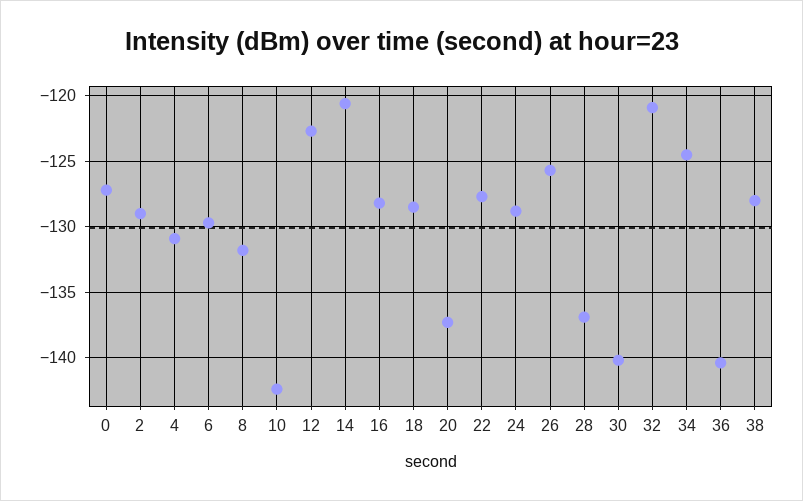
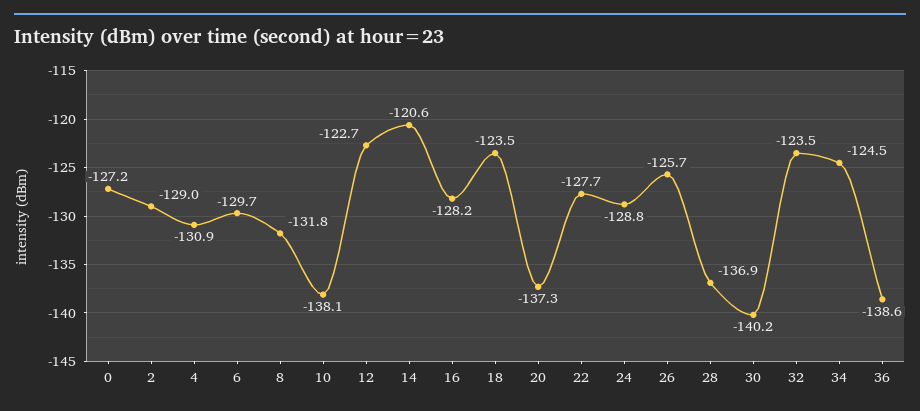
  {
    "0": -127.2,
    "2": -129,
    "4": -130.9,
    "6": -129.7,
    "8": -131.8,
-   "10": -142.5,
+   "10": -138.1,
    "12": -122.7,
    "14": -120.6,
    "16": -128.2,
-   "18": -128.5,
+   "18": -123.5,
    "20": -137.3,
    "22": -127.7,
    "24": -128.8,
    "26": -125.7,
    "28": -136.9,
    "30": -140.2,
-   "32": -121,
+   "32": -123.5,
    "34": -124.5,
-   "36": -140.5,
+   "36": -138.6
-   "38": -128
  }

